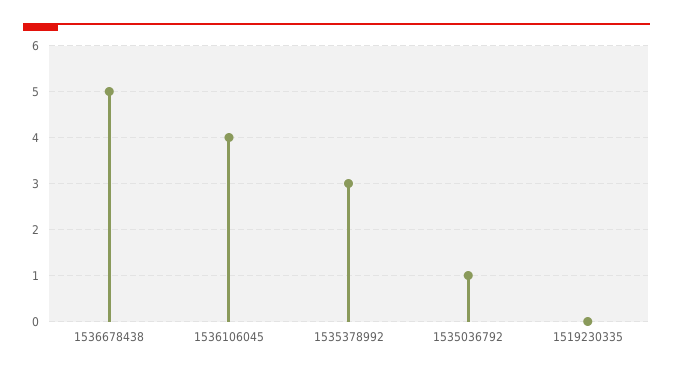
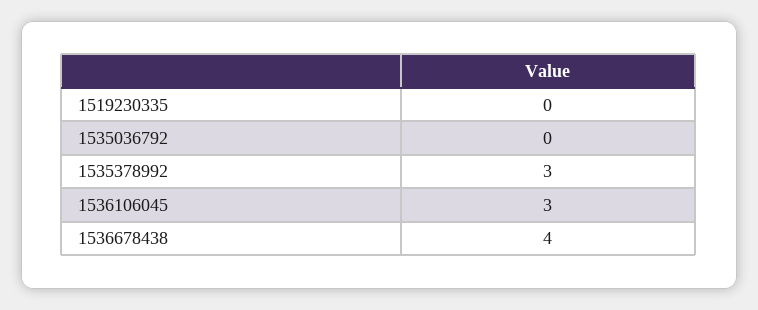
  {
-   "1536678438": 5,
+   "1536678438": 4,
-   "1536106045": 4,
+   "1536106045": 3,
    "1535378992": 3,
-   "1535036792": 1,
+   "1535036792": 0,
    "1519230335": 0
  }

